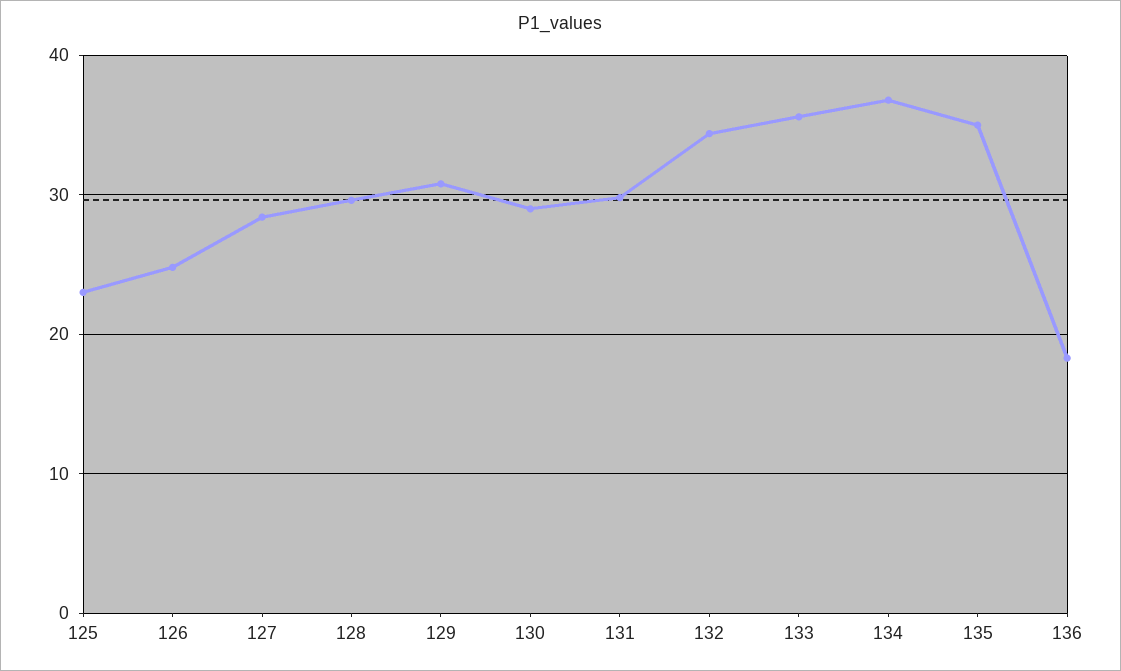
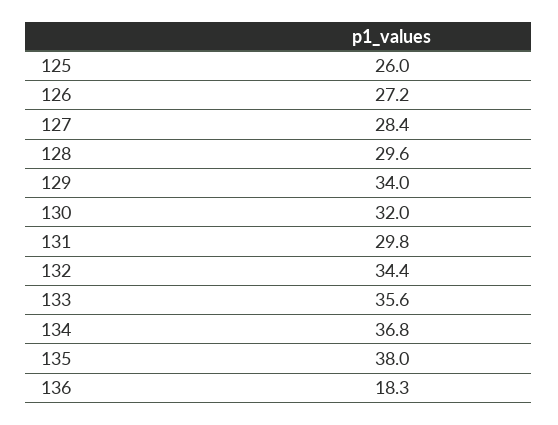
  {
-   "125": 23,
+   "125": 26,
-   "126": 25,
+   "126": 27.2,
    "127": 28.4,
    "128": 29.6,
-   "129": 31,
+   "129": 34,
-   "130": 29,
+   "130": 32,
    "131": 29.8,
    "132": 34.4,
    "133": 35.6,
    "134": 36.8,
-   "135": 35,
+   "135": 38,
    "136": 18.3
  }

